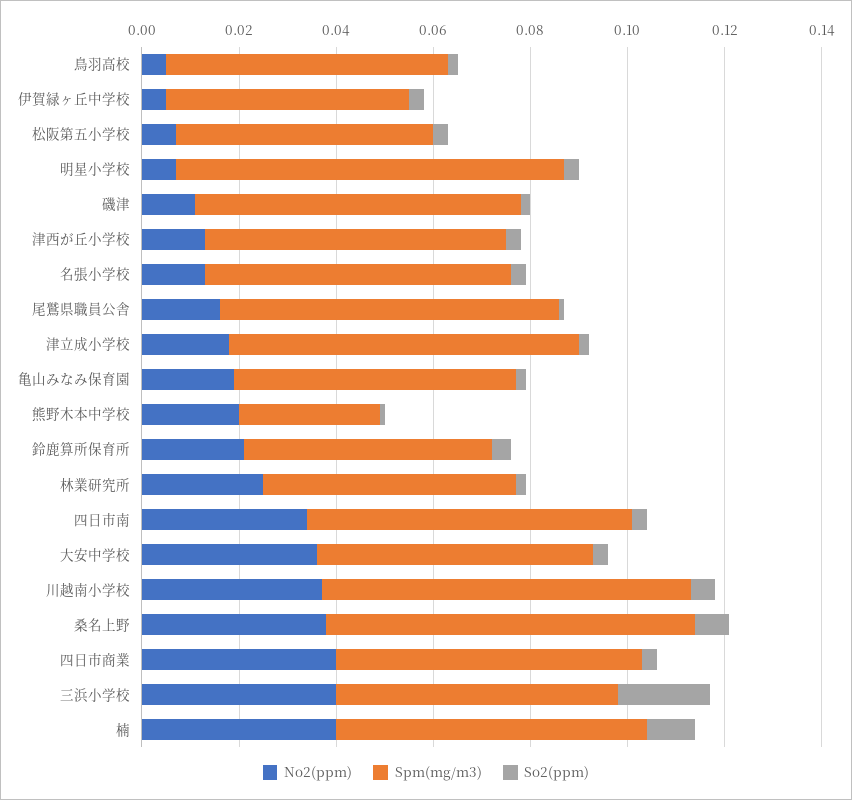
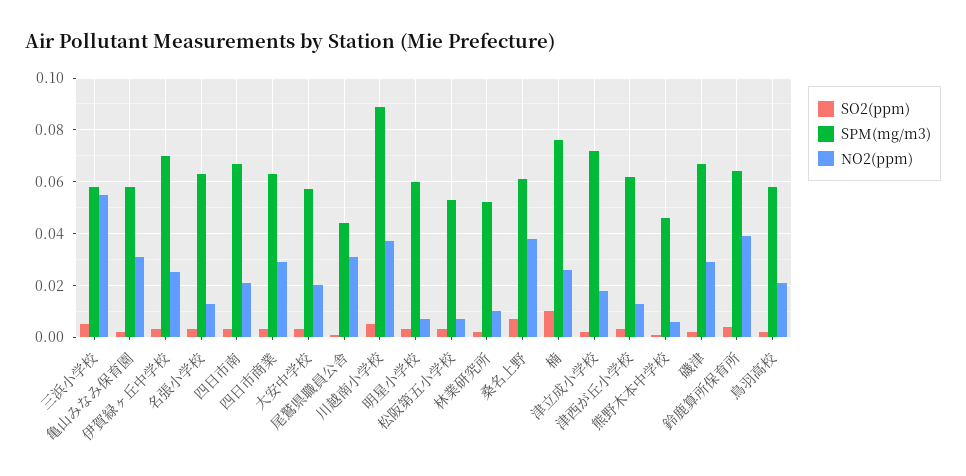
  {
    "No2(ppm)": {
-     "鳥羽高校": 0.005,
+     "鳥羽高校": 0.02,
-     "伊賀緑ヶ丘中学校": 0.005,
+     "伊賀緑ヶ丘中学校": 0.025,
      "松阪第五小学校": 0.005,
      "明星小学校": 0.005,
-     "磯津": 0.01,
+     "磯津": 0.03,
      "津西が丘小学校": 0.015,
      "名張小学校": 0.015,
-     "尾鷲県職員公舎": 0.015,
+     "尾鷲県職員公舎": 0.03,
      "津立成小学校": 0.02,
-     "亀山みなみ保育園": 0.02,
+     "亀山みなみ保育園": 0.03,
-     "熊野木本中学校": 0.02,
+     "熊野木本中学校": 0.005,
-     "鈴鹿算所保育所": 0.02,
+     "鈴鹿算所保育所": 0.04,
-     "林業研究所": 0.025,
+     "林業研究所": 0.01,
-     "四日市南": 0.035,
+     "四日市南": 0.02,
-     "大安中学校": 0.035,
+     "大安中学校": 0.02,
      "川越南小学校": 0.035,
      "桑名上野": 0.04,
-     "四日市商業": 0.04,
+     "四日市商業": 0.03,
-     "三浜小学校": 0.04,
+     "三浜小学校": 0.055,
-     "楠": 0.04
+     "楠": 0.025
    },
    "Spm(mg/m3)": {
      "鳥羽高校": 0.06,
-     "伊賀緑ヶ丘中学校": 0.05,
+     "伊賀緑ヶ丘中学校": 0.07,
      "松阪第五小学校": 0.055,
-     "明星小学校": 0.08,
+     "明星小学校": 0.06,
      "磯津": 0.065,
      "津西が丘小学校": 0.06,
      "名張小学校": 0.065,
-     "尾鷲県職員公舎": 0.07,
+     "尾鷲県職員公舎": 0.045,
      "津立成小学校": 0.07,
      "亀山みなみ保育園": 0.06,
-     "熊野木本中学校": 0.03,
+     "熊野木本中学校": 0.045,
-     "鈴鹿算所保育所": 0.05,
+     "鈴鹿算所保育所": 0.065,
      "林業研究所": 0.05,
      "四日市南": 0.065,
      "大安中学校": 0.055,
-     "川越南小学校": 0.075,
+     "川越南小学校": 0.09,
-     "桑名上野": 0.075,
+     "桑名上野": 0.06,
      "四日市商業": 0.065,
      "三浜小学校": 0.06,
-     "楠": 0.065
+     "楠": 0.075
    },
    "So2(ppm)": {
      "鳥羽高校": 0,
      "伊賀緑ヶ丘中学校": 0.005,
      "松阪第五小学校": 0.005,
      "明星小学校": 0.005,
      "磯津": 0,
      "津西が丘小学校": 0.005,
      "名張小学校": 0.005,
      "尾鷲県職員公舎": 0,
      "津立成小学校": 0,
      "亀山みなみ保育園": 0,
      "熊野木本中学校": 0,
      "鈴鹿算所保育所": 0.005,
      "林業研究所": 0,
      "四日市南": 0.005,
      "大安中学校": 0.005,
      "川越南小学校": 0.005,
      "桑名上野": 0.005,
      "四日市商業": 0.005,
-     "三浜小学校": 0.02,
+     "三浜小学校": 0.005,
      "楠": 0.01
    }
  }

